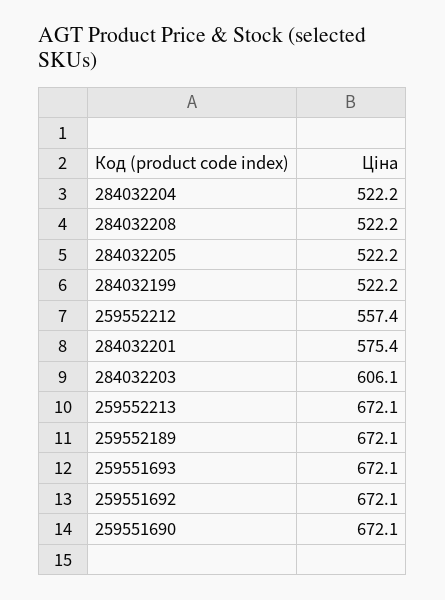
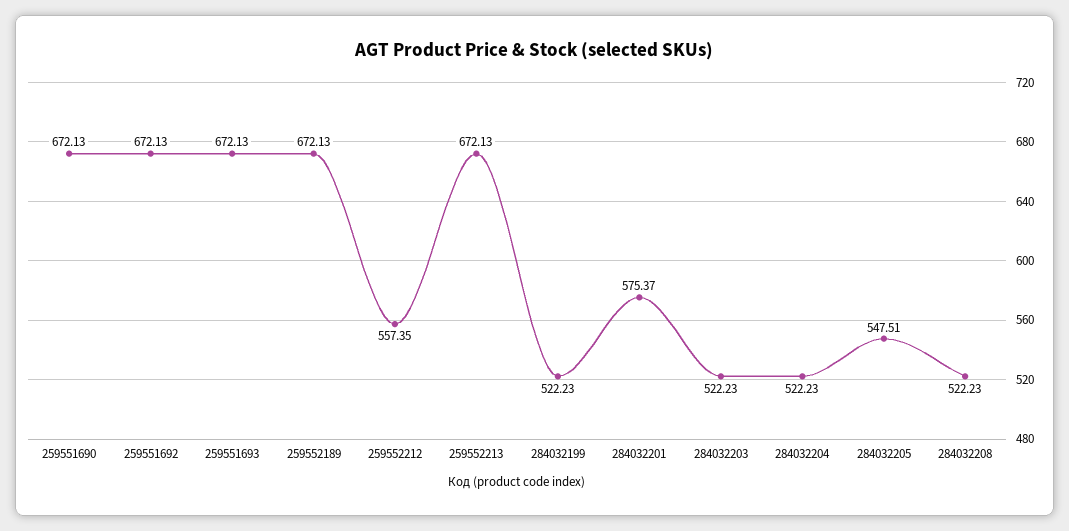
  {
    "284032204": 522.23,
    "284032208": 522.23,
-   "284032205": 522.2,
+   "284032205": 547.51,
    "284032199": 522.23,
    "259552212": 557.35,
    "284032201": 575.37,
-   "284032203": 606.1,
+   "284032203": 522.23,
    "259552213": 672.13,
    "259552189": 672.13,
    "259551693": 672.13,
    "259551692": 672.13,
    "259551690": 672.13
  }

